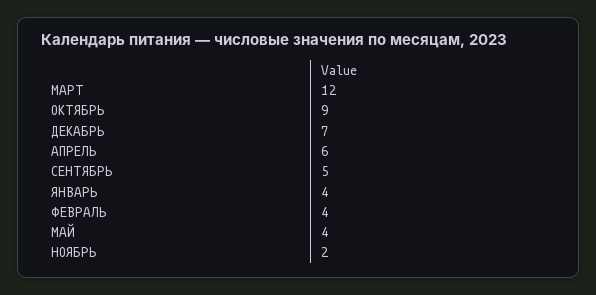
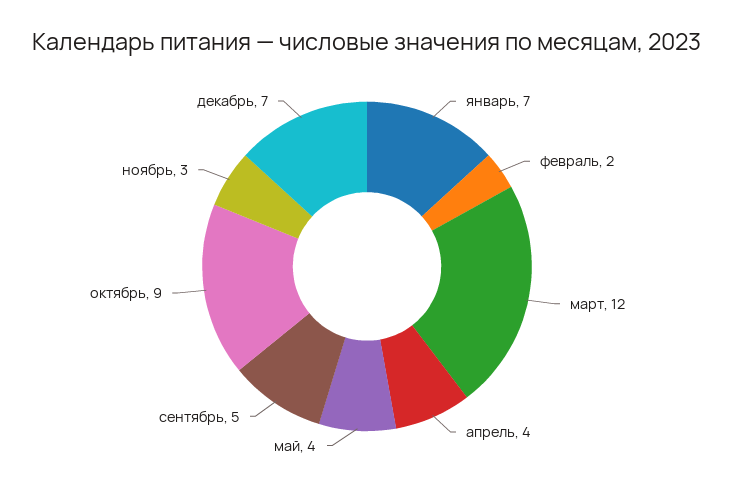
  {
    "МАРТ": 12,
    "ОКТЯБРЬ": 9,
    "ДЕКАБРЬ": 7,
-   "АПРЕЛЬ": 6,
+   "АПРЕЛЬ": 4,
    "СЕНТЯБРЬ": 5,
-   "ЯНВАРЬ": 4,
+   "ЯНВАРЬ": 7,
-   "ФЕВРАЛЬ": 4,
+   "ФЕВРАЛЬ": 2,
    "МАЙ": 4,
-   "НОЯБРЬ": 2
+   "НОЯБРЬ": 3
  }

